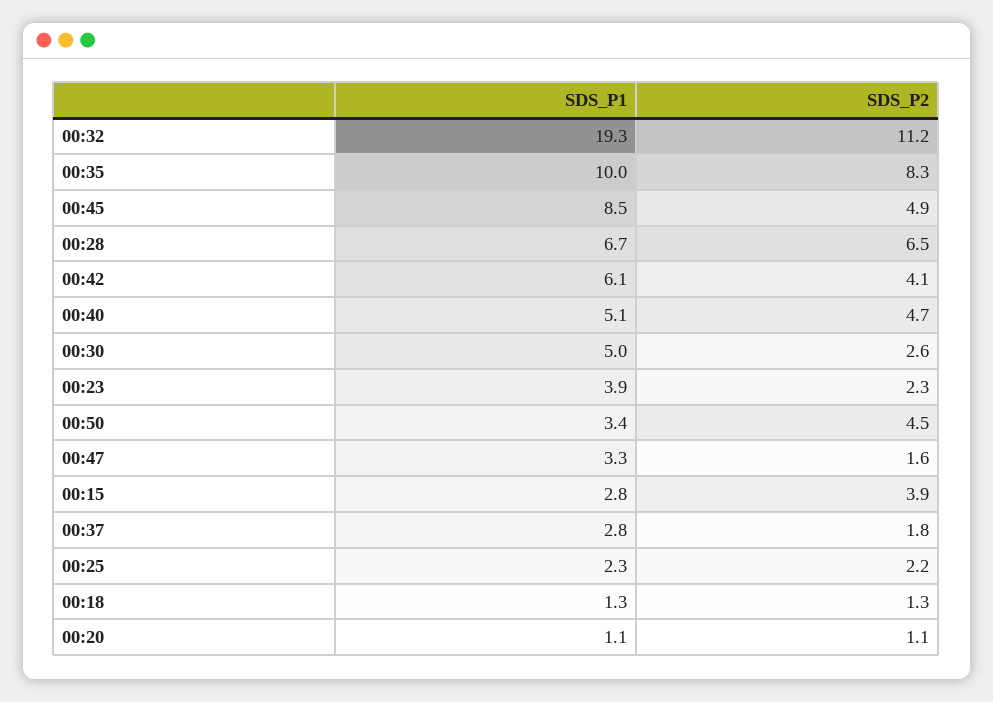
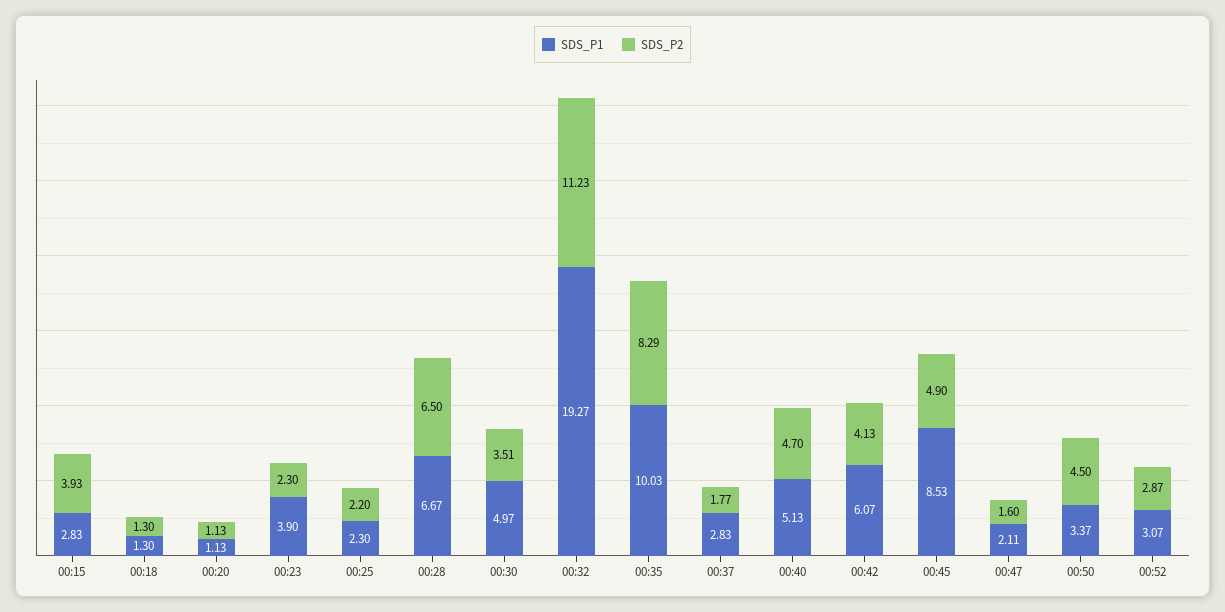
  {
    "SDS_P1": {
      "00:32": 19.27,
      "00:35": 10.03,
      "00:45": 8.53,
      "00:28": 6.67,
      "00:42": 6.07,
      "00:40": 5.13,
      "00:30": 4.97,
      "00:23": 3.9,
      "00:50": 3.37,
-     "00:47": 3.3,
+     "00:47": 2.11,
      "00:15": 2.83,
      "00:37": 2.83,
      "00:25": 2.3,
      "00:18": 1.3,
-     "00:20": 1.13
+     "00:20": 1.13,
+     "00:52": 3.07
    },
    "SDS_P2": {
      "00:32": 11.23,
      "00:35": 8.29,
      "00:45": 4.9,
      "00:28": 6.5,
      "00:42": 4.13,
      "00:40": 4.7,
-     "00:30": 2.6,
+     "00:30": 3.51,
      "00:23": 2.3,
      "00:50": 4.5,
      "00:47": 1.6,
      "00:15": 3.93,
      "00:37": 1.77,
      "00:25": 2.2,
      "00:18": 1.3,
-     "00:20": 1.13
+     "00:20": 1.13,
+     "00:52": 2.87
    }
  }

